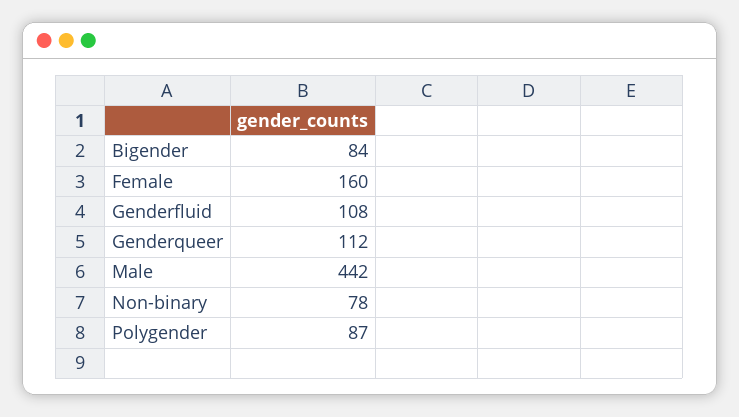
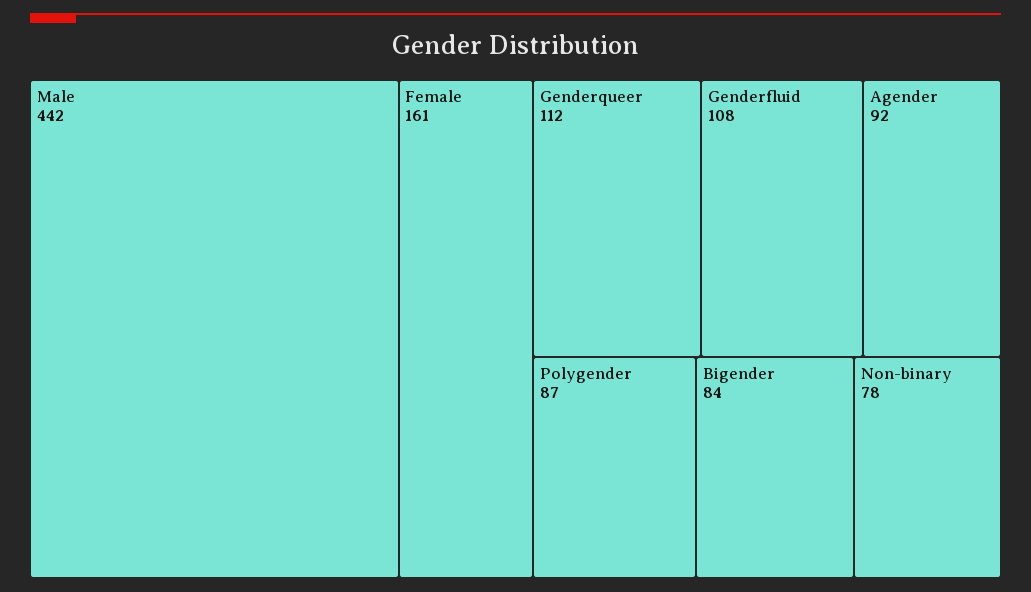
  {
    "Bigender": 84,
-   "Female": 160,
+   "Female": 161,
    "Genderfluid": 108,
    "Genderqueer": 112,
    "Male": 442,
    "Non-binary": 78,
-   "Polygender": 87
+   "Polygender": 87,
+   "Agender": 92
  }

